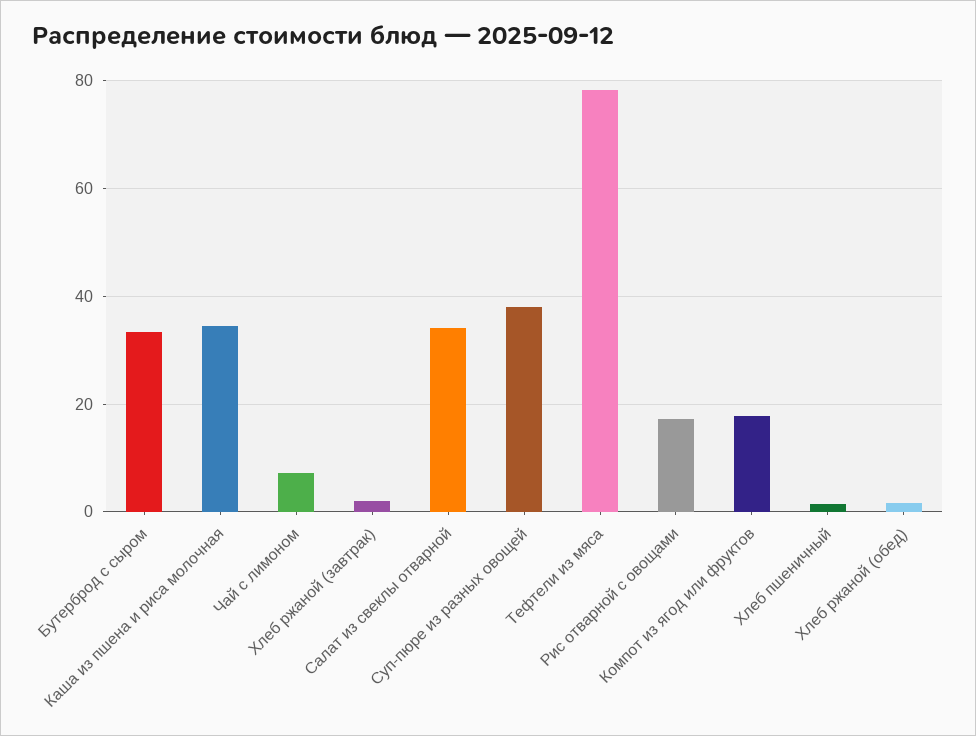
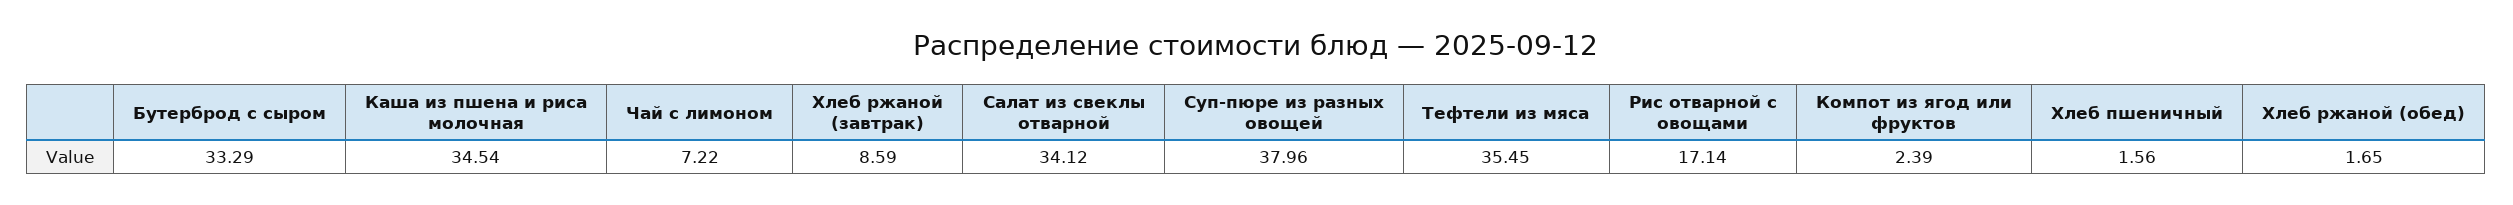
  {
    "Бутерброд с сыром": 33.29,
    "Каша из пшена и риса молочная": 34.54,
    "Чай с лимоном": 7.22,
-   "Хлеб ржаной (завтрак)": 2,
+   "Хлеб ржаной (завтрак)": 8.59,
    "Салат из свеклы отварной": 34.12,
    "Суп-пюре из разных овощей": 37.96,
-   "Тефтели из мяса": 78,
+   "Тефтели из мяса": 35.45,
    "Рис отварной с овощами": 17.14,
-   "Компот из ягод или фруктов": 18,
+   "Компот из ягод или фруктов": 2.39,
    "Хлеб пшеничный": 1.56,
    "Хлеб ржаной (обед)": 1.65
  }

